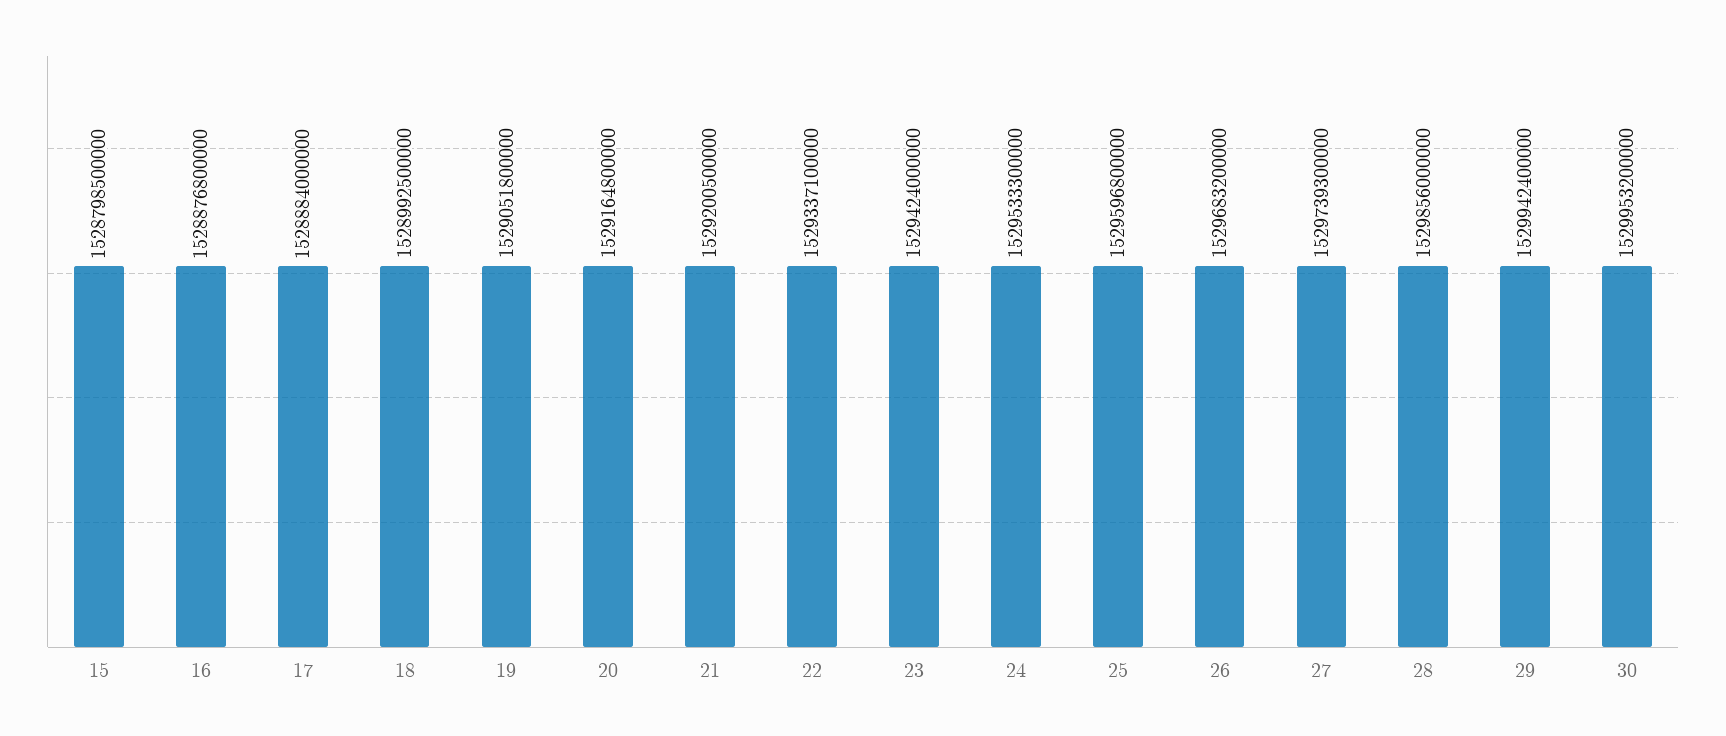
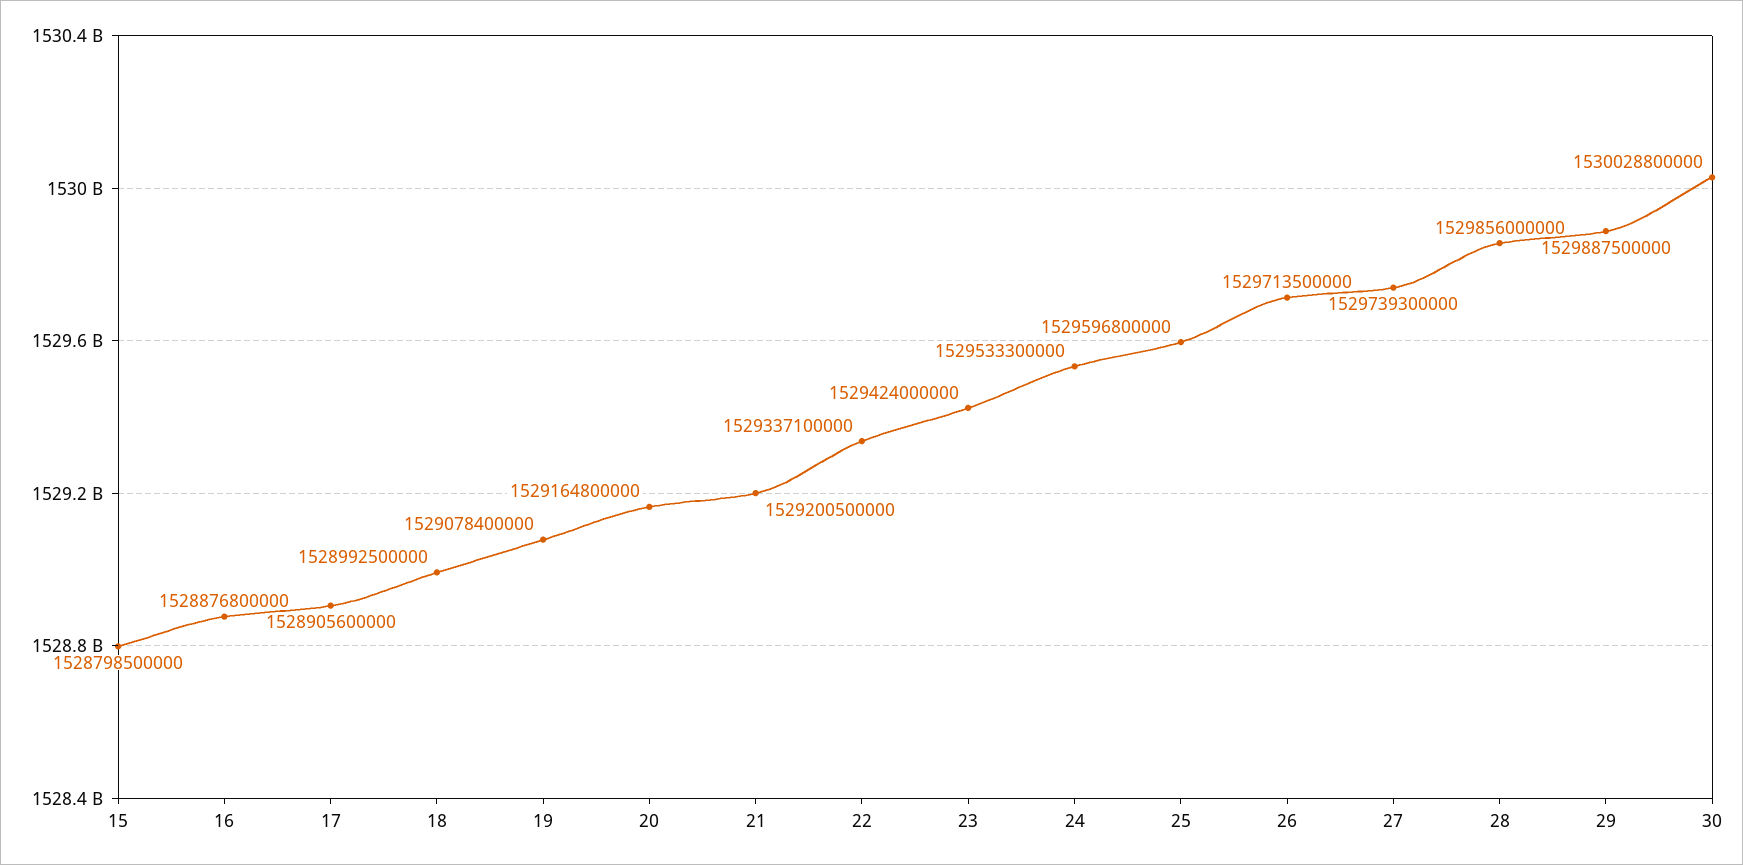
  {
    "15": 1528798500000,
    "16": 1528876800000,
-   "17": 1528884000000,
+   "17": 1528905600000,
    "18": 1528992500000,
-   "19": 1529051800000,
+   "19": 1529078400000,
    "20": 1529164800000,
    "21": 1529200500000,
    "22": 1529337100000,
    "23": 1529424000000,
    "24": 1529533300000,
    "25": 1529596800000,
-   "26": 1529683200000,
+   "26": 1529713500000,
    "27": 1529739300000,
    "28": 1529856000000,
-   "29": 1529942400000,
+   "29": 1529887500000,
-   "30": 1529953200000
+   "30": 1530028800000
  }

